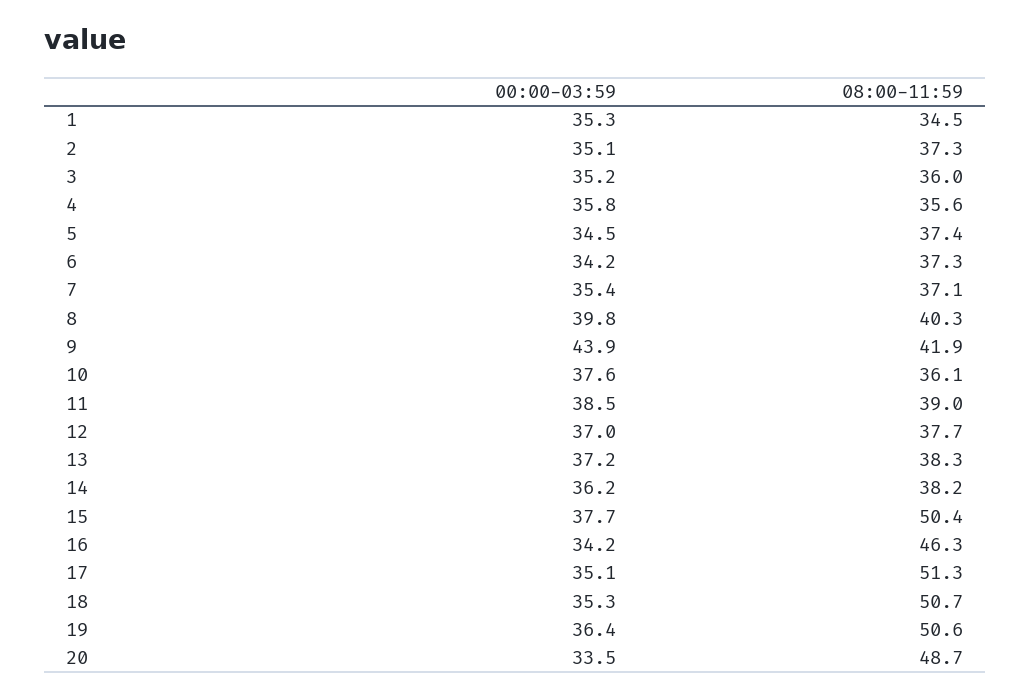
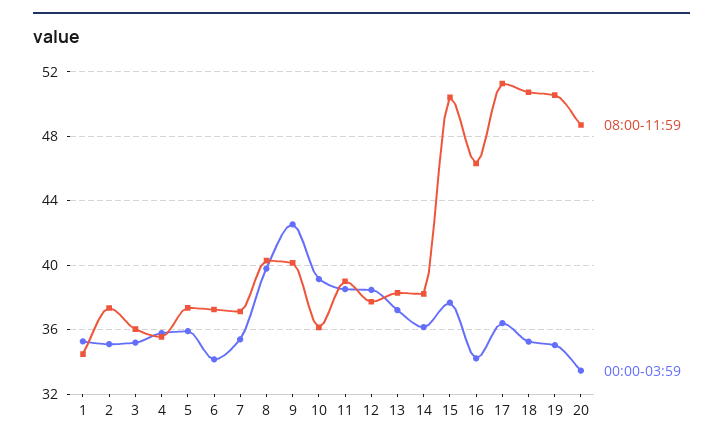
  {
    "00:00-03:59": {
      "1": 35.3,
      "2": 35.1,
      "3": 35.2,
      "4": 35.8,
-     "5": 34.5,
+     "5": 36,
      "6": 34.2,
      "7": 35.4,
      "8": 39.8,
-     "9": 43.9,
+     "9": 42.5,
-     "10": 37.6,
+     "10": 39,
      "11": 38.5,
-     "12": 37,
+     "12": 38.5,
      "13": 37.2,
      "14": 36.2,
      "15": 37.7,
      "16": 34.2,
-     "17": 35.1,
+     "17": 36.5,
      "18": 35.3,
-     "19": 36.4,
+     "19": 35,
      "20": 33.5
    },
    "08:00-11:59": {
      "1": 34.5,
      "2": 37.3,
      "3": 36,
      "4": 35.6,
      "5": 37.4,
      "6": 37.3,
      "7": 37.1,
      "8": 40.3,
-     "9": 41.9,
+     "9": 40,
      "10": 36.1,
      "11": 39,
      "12": 37.7,
      "13": 38.3,
      "14": 38.2,
      "15": 50.4,
      "16": 46.3,
      "17": 51.3,
      "18": 50.7,
      "19": 50.6,
      "20": 48.7
    }
  }

